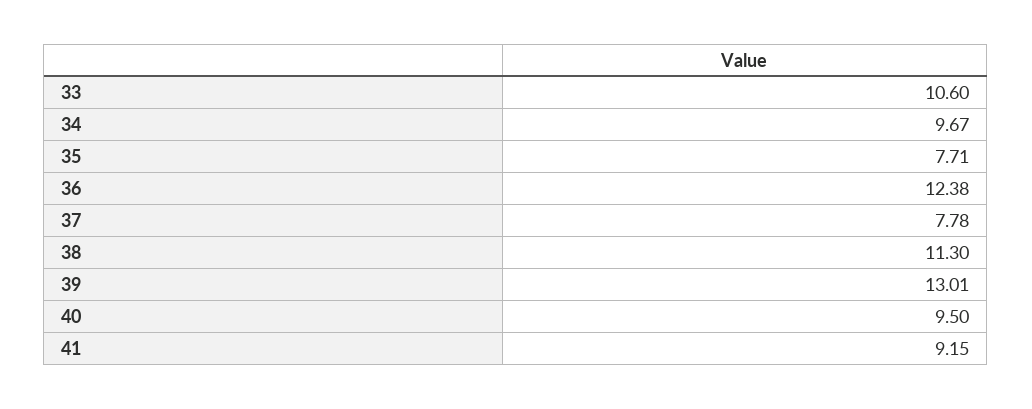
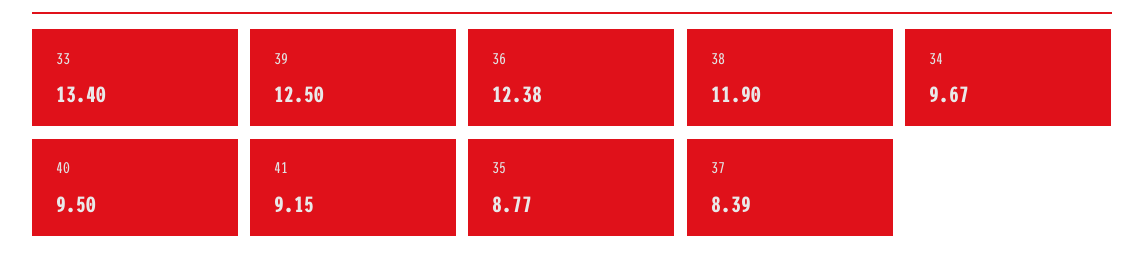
  {
-   "33": 10.6,
+   "33": 13.4,
    "34": 9.67,
-   "35": 7.71,
+   "35": 8.77,
    "36": 12.38,
-   "37": 7.78,
+   "37": 8.39,
-   "38": 11.3,
+   "38": 11.9,
-   "39": 13.01,
+   "39": 12.5,
    "40": 9.5,
    "41": 9.15
  }

